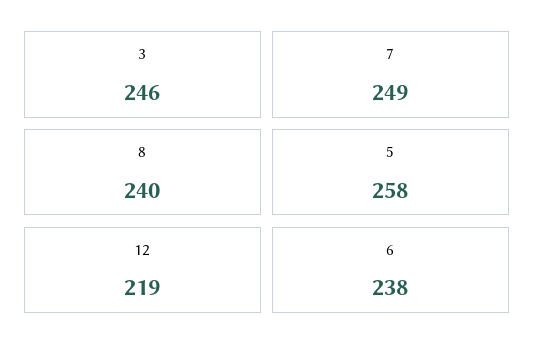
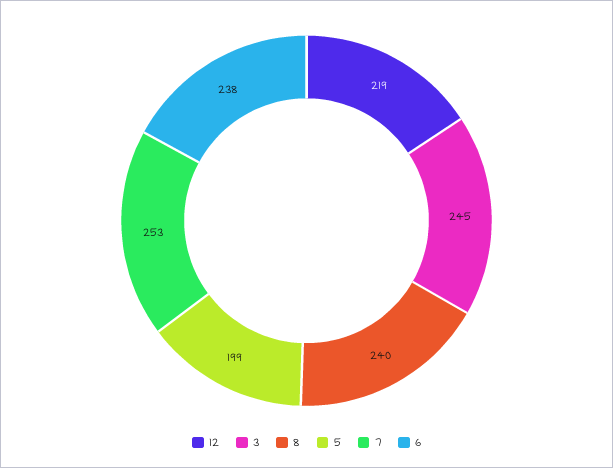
  {
-   "3": 246,
+   "3": 245,
-   "7": 249,
+   "7": 253,
    "8": 240,
-   "5": 258,
+   "5": 199,
    "12": 219,
    "6": 238
  }

